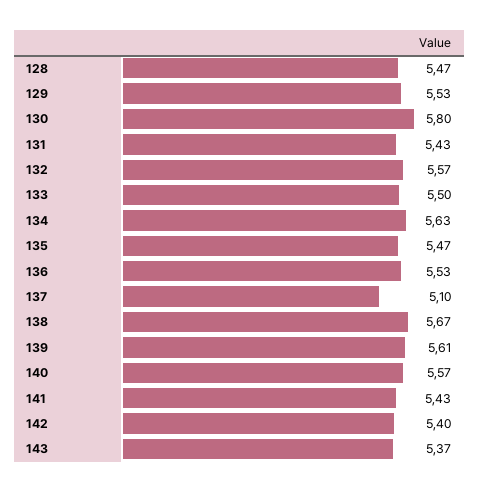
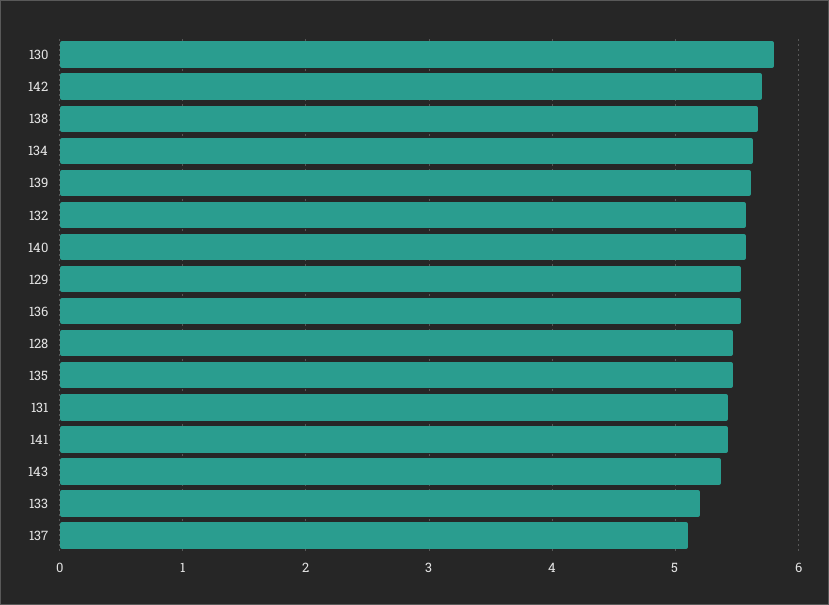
  {
    "128": 5.47,
    "129": 5.53,
    "130": 5.8,
    "131": 5.43,
    "132": 5.57,
-   "133": 5.5,
+   "133": 5.2,
    "134": 5.63,
    "135": 5.47,
    "136": 5.53,
    "137": 5.1,
    "138": 5.67,
    "139": 5.61,
    "140": 5.57,
    "141": 5.43,
-   "142": 5.4,
+   "142": 5.7,
    "143": 5.37
  }

